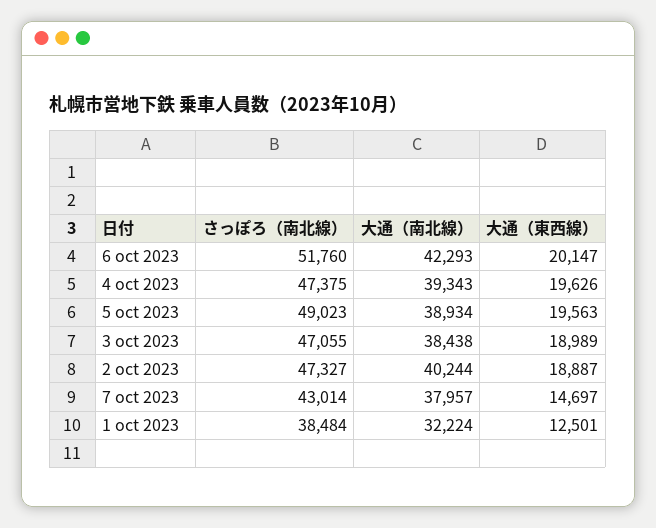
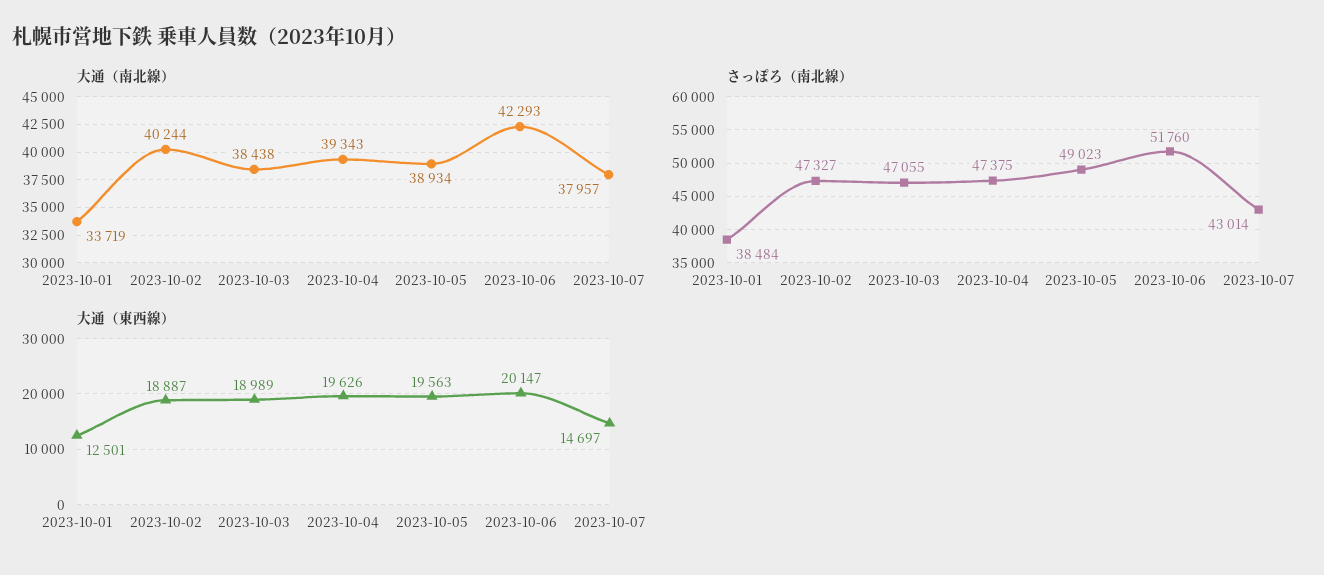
  {
    "さっぽろ（南北線）": {
      "6 oct 2023": 51760,
      "4 oct 2023": 47375,
      "5 oct 2023": 49023,
      "3 oct 2023": 47055,
      "2 oct 2023": 47327,
      "7 oct 2023": 43014,
      "1 oct 2023": 38484
    },
    "大通（南北線）": {
      "6 oct 2023": 42293,
      "4 oct 2023": 39343,
      "5 oct 2023": 38934,
      "3 oct 2023": 38438,
      "2 oct 2023": 40244,
      "7 oct 2023": 37957,
-     "1 oct 2023": 32224
+     "1 oct 2023": 33719
    },
    "大通（東西線）": {
      "6 oct 2023": 20147,
      "4 oct 2023": 19626,
      "5 oct 2023": 19563,
      "3 oct 2023": 18989,
      "2 oct 2023": 18887,
      "7 oct 2023": 14697,
      "1 oct 2023": 12501
    }
  }

